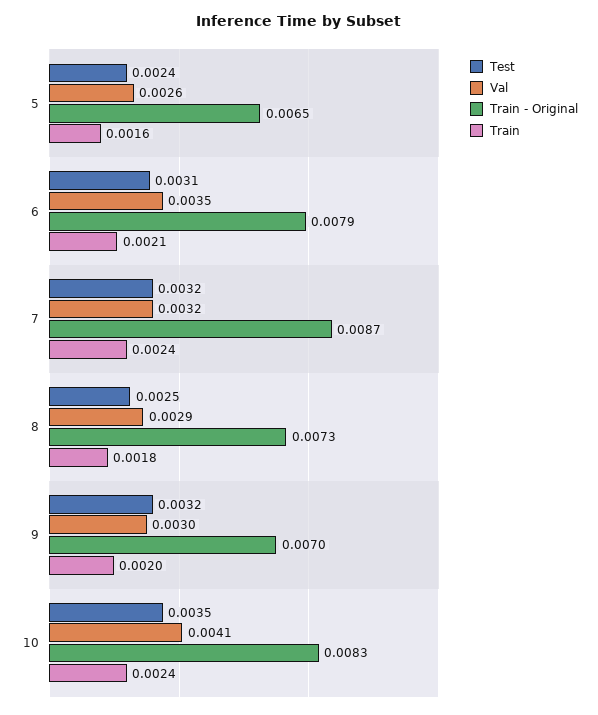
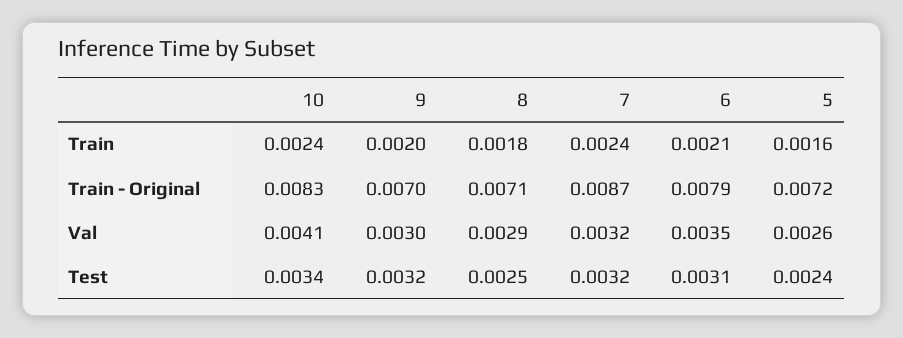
  {
    "Test": {
      "5": 0.0024,
      "6": 0.0031,
      "7": 0.0032,
      "8": 0.0025,
      "9": 0.0032,
-     "10": 0.0035
+     "10": 0.0034
    },
    "Val": {
      "5": 0.0026,
      "6": 0.0035,
      "7": 0.0032,
      "8": 0.0029,
      "9": 0.003,
      "10": 0.0041
    },
    "Train - Original": {
-     "5": 0.0065,
+     "5": 0.0072,
      "6": 0.0079,
      "7": 0.0087,
-     "8": 0.0073,
+     "8": 0.0071,
      "9": 0.007,
      "10": 0.0083
    },
    "Train": {
      "5": 0.0016,
      "6": 0.0021,
      "7": 0.0024,
      "8": 0.0018,
      "9": 0.002,
      "10": 0.0024
    }
  }

